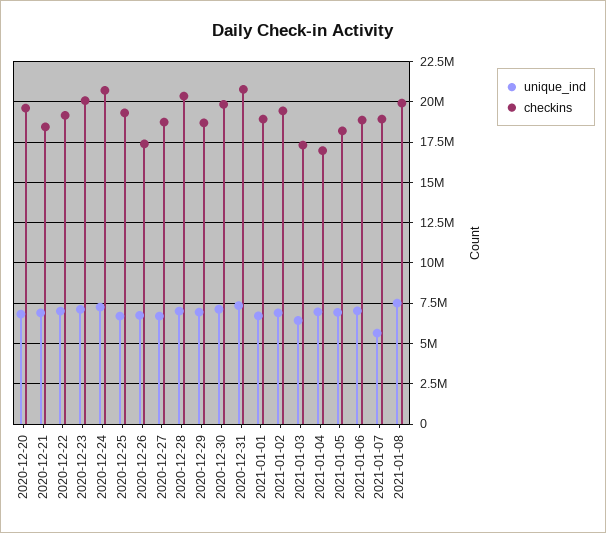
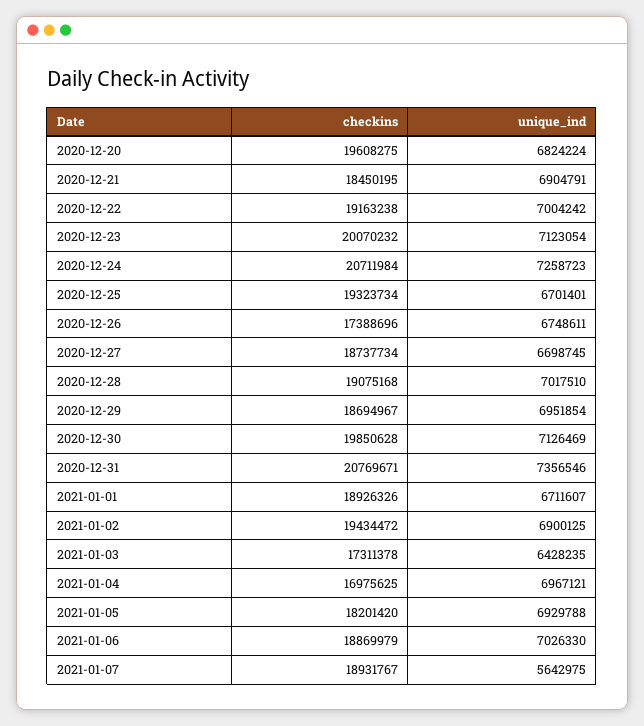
  {
    "unique_ind": {
      "2020-12-20": 6824224,
      "2020-12-21": 6904791,
      "2020-12-22": 7004242,
      "2020-12-23": 7123054,
      "2020-12-24": 7258723,
      "2020-12-25": 6701401,
      "2020-12-26": 6748611,
      "2020-12-27": 6698745,
      "2020-12-28": 7017510,
      "2020-12-29": 6951854,
      "2020-12-30": 7126469,
      "2020-12-31": 7356546,
      "2021-01-01": 6711607,
      "2021-01-02": 6900125,
      "2021-01-03": 6428235,
      "2021-01-04": 6967121,
      "2021-01-05": 6929788,
      "2021-01-06": 7026330,
-     "2021-01-07": 5642975,
+     "2021-01-07": 5642975
-     "2021-01-08": 7500000
    },
    "checkins": {
      "2020-12-20": 19608275,
      "2020-12-21": 18450195,
      "2020-12-22": 19163238,
      "2020-12-23": 20070232,
      "2020-12-24": 20711984,
      "2020-12-25": 19323734,
      "2020-12-26": 17388696,
      "2020-12-27": 18737734,
-     "2020-12-28": 20500000,
+     "2020-12-28": 19075168,
      "2020-12-29": 18694967,
      "2020-12-30": 19850628,
      "2020-12-31": 20769671,
      "2021-01-01": 18926326,
      "2021-01-02": 19434472,
      "2021-01-03": 17311378,
      "2021-01-04": 16975625,
      "2021-01-05": 18201420,
      "2021-01-06": 18869979,
-     "2021-01-07": 18931767,
+     "2021-01-07": 18931767
-     "2021-01-08": 20000000
    }
  }

